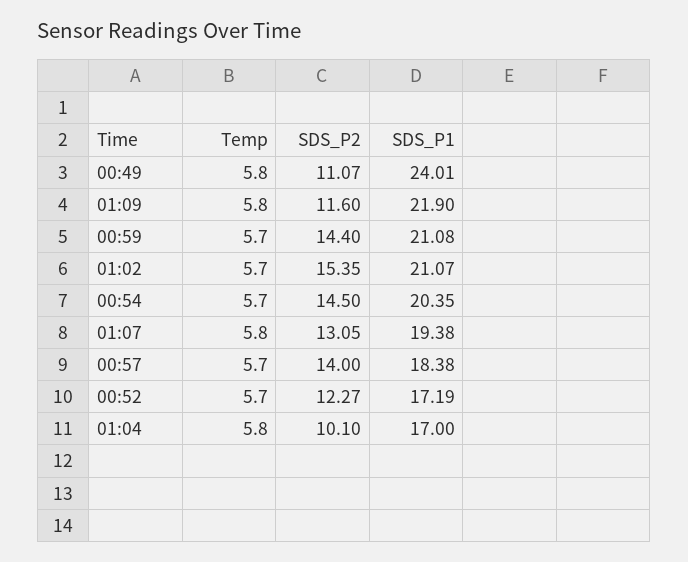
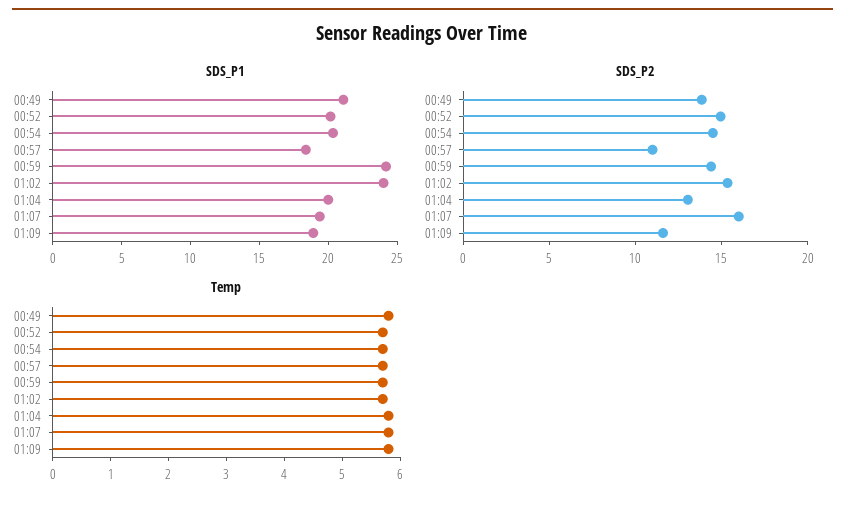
  {
    "Temp": {
      "00:49": 5.8,
      "01:09": 5.8,
      "00:59": 5.7,
      "01:02": 5.7,
      "00:54": 5.7,
      "01:07": 5.8,
      "00:57": 5.7,
      "00:52": 5.7,
      "01:04": 5.8
    },
    "SDS_P2": {
-     "00:49": 11.07,
+     "00:49": 14,
      "01:09": 11.6,
      "00:59": 14.4,
      "01:02": 15.35,
      "00:54": 14.5,
-     "01:07": 13.05,
+     "01:07": 16,
-     "00:57": 14,
+     "00:57": 11,
-     "00:52": 12.27,
+     "00:52": 15,
-     "01:04": 10.1
+     "01:04": 13
    },
    "SDS_P1": {
-     "00:49": 24.01,
+     "00:49": 21,
-     "01:09": 21.9,
+     "01:09": 19,
-     "00:59": 21.08,
+     "00:59": 24,
-     "01:02": 21.07,
+     "01:02": 24,
      "00:54": 20.35,
      "01:07": 19.38,
      "00:57": 18.38,
-     "00:52": 17.19,
+     "00:52": 20,
-     "01:04": 17
+     "01:04": 20
    }
  }

